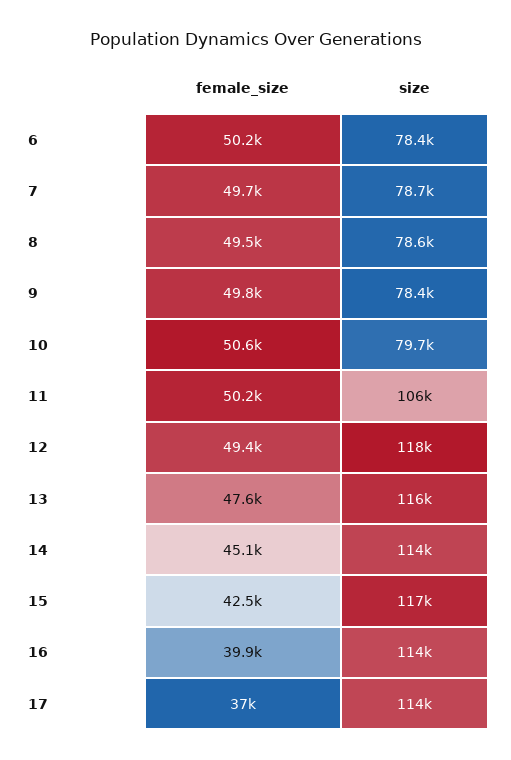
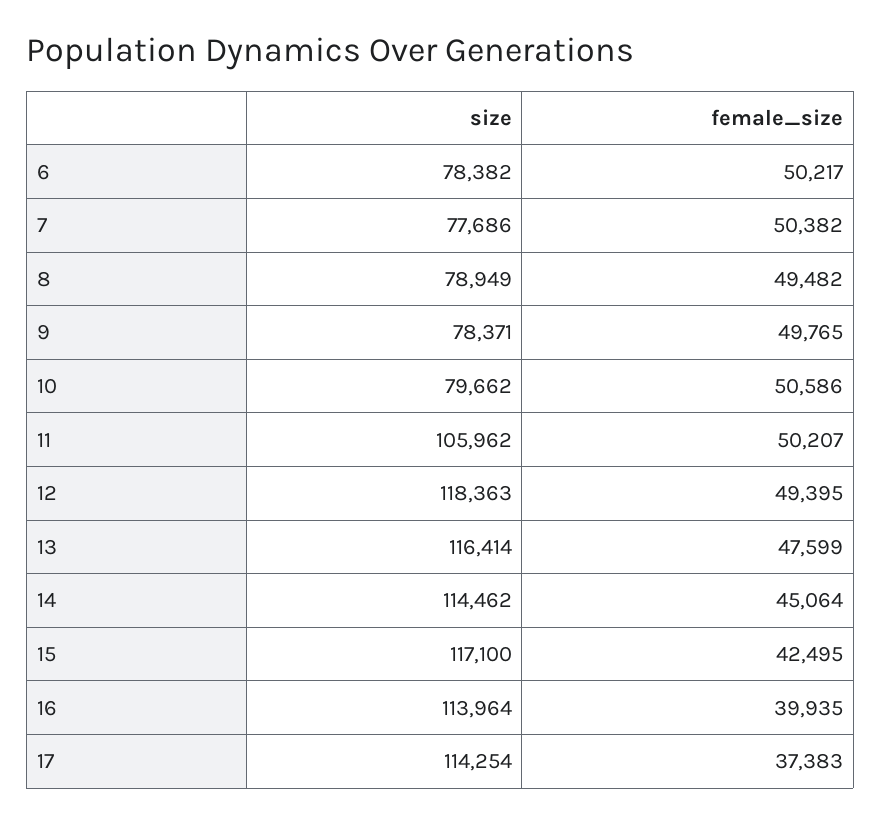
  {
    "female_size": {
      "6": 50217,
-     "7": 49700,
+     "7": 50382,
      "8": 49482,
      "9": 49765,
      "10": 50586,
      "11": 50207,
      "12": 49395,
      "13": 47599,
      "14": 45064,
      "15": 42495,
      "16": 39935,
-     "17": 37000
+     "17": 37383
    },
    "size": {
      "6": 78382,
-     "7": 78700,
+     "7": 77686,
-     "8": 78600,
+     "8": 78949,
      "9": 78371,
      "10": 79662,
      "11": 105962,
      "12": 118363,
      "13": 116414,
      "14": 114462,
      "15": 117100,
      "16": 113964,
      "17": 114254
    }
  }

